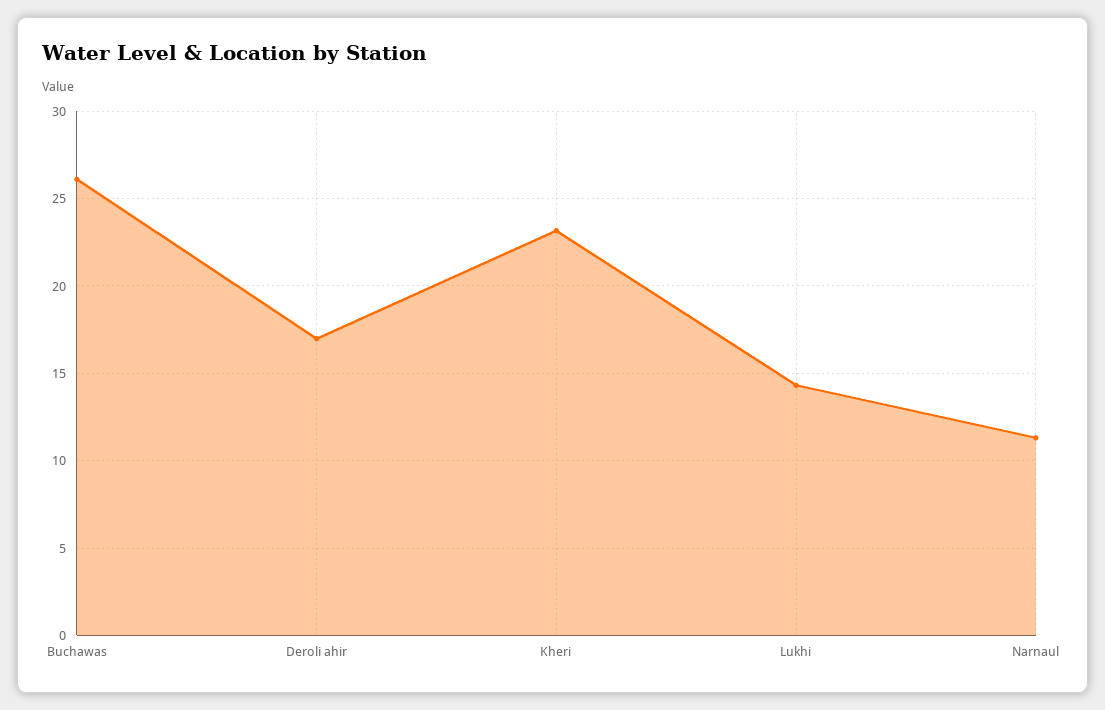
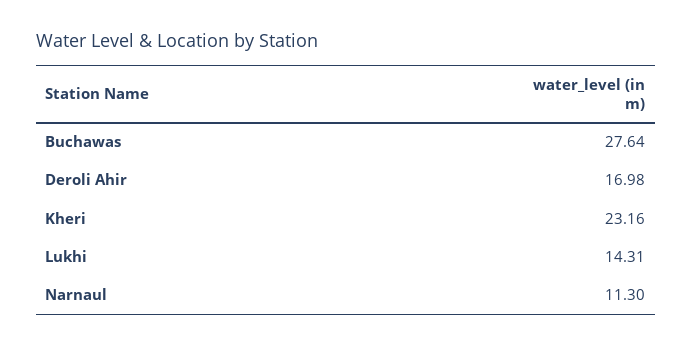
  {
-   "Buchawas": 26,
+   "Buchawas": 27.64,
    "Deroli ahir": 16.98,
    "Kheri": 23.16,
    "Lukhi": 14.31,
    "Narnaul": 11.3
  }

